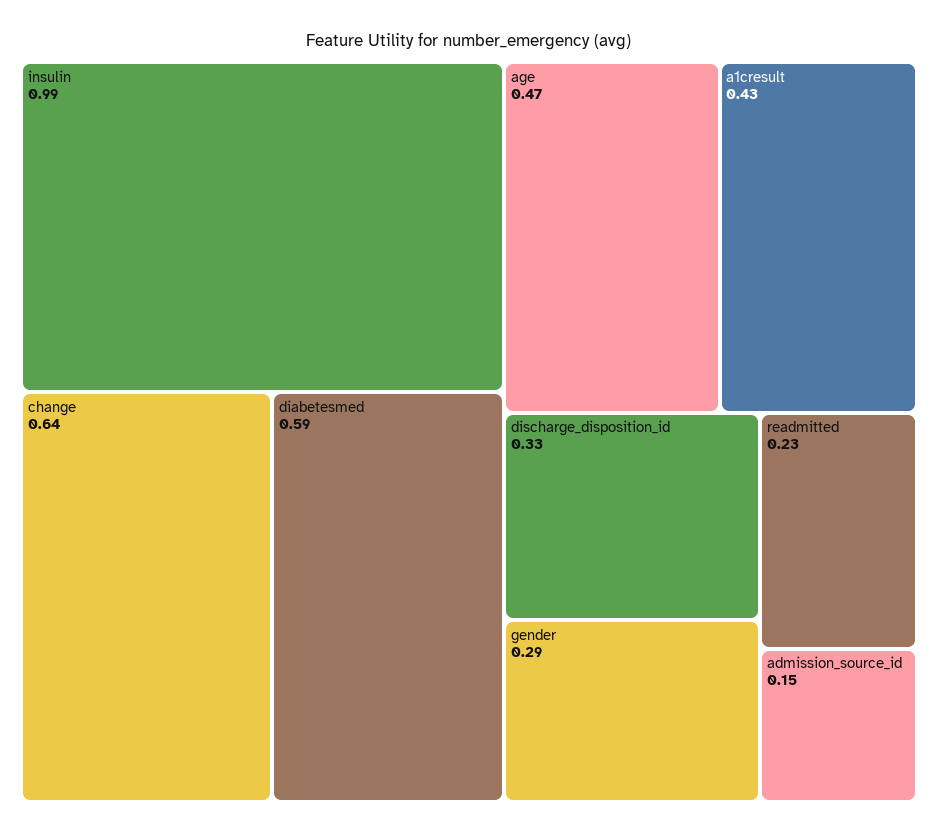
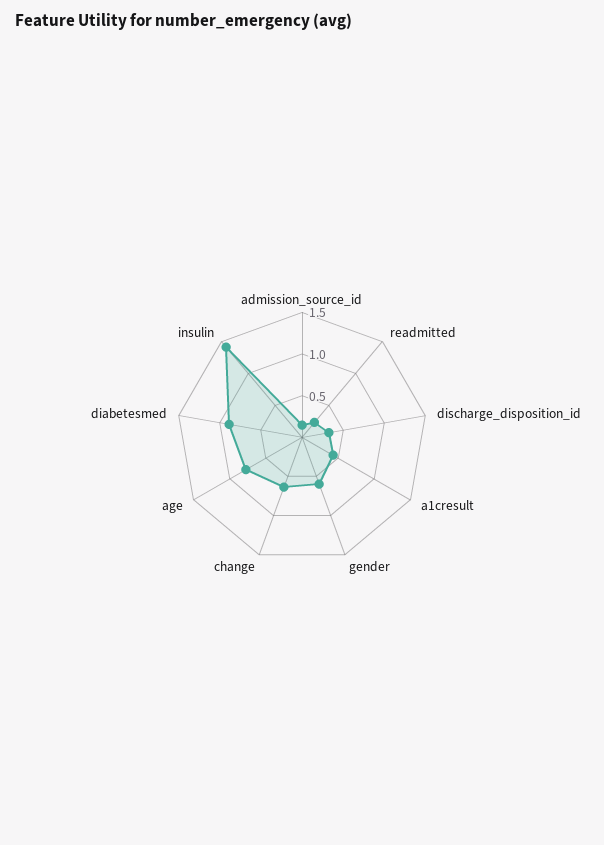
  {
-   "insulin": 0.99,
+   "insulin": 1.4,
    "change": 0.64,
-   "diabetesmed": 0.59,
+   "diabetesmed": 0.9,
-   "age": 0.47,
+   "age": 0.8,
    "a1cresult": 0.43,
    "discharge_disposition_id": 0.33,
-   "gender": 0.29,
+   "gender": 0.6,
    "readmitted": 0.23,
    "admission_source_id": 0.15
  }

